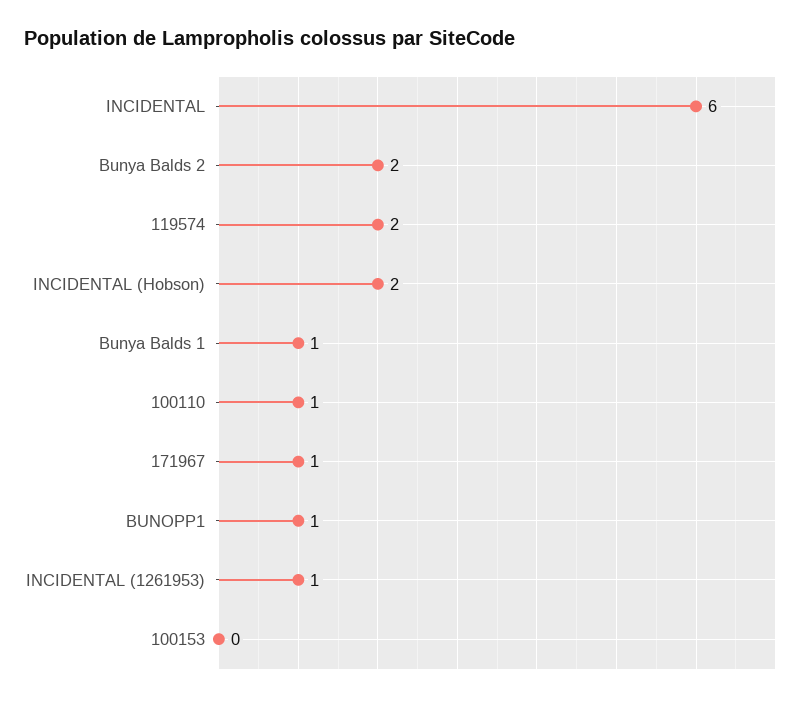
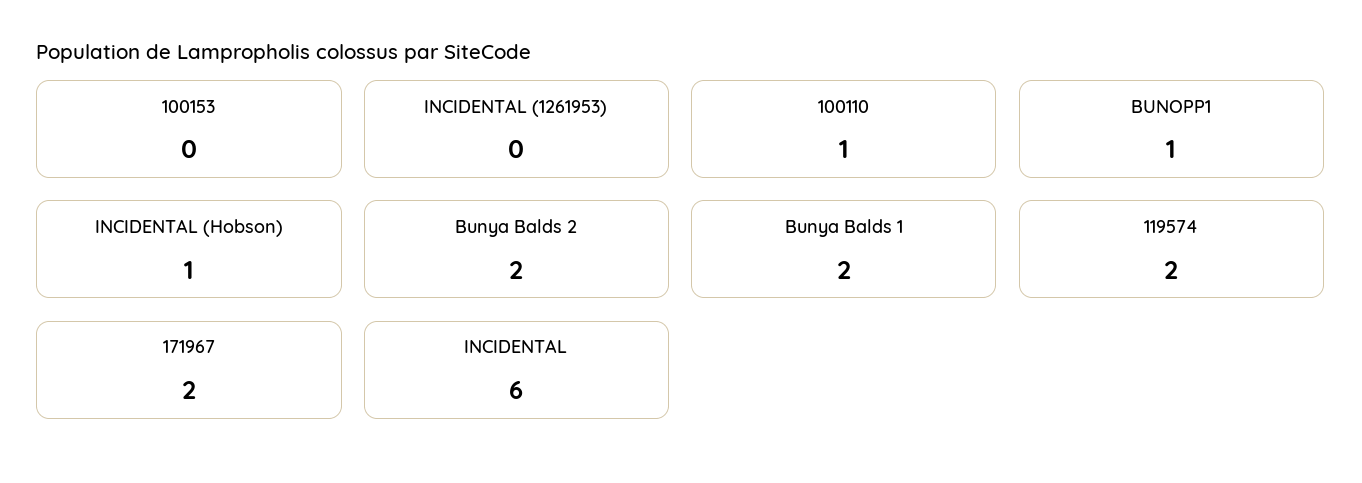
  {
    "INCIDENTAL": 6,
    "Bunya Balds 2": 2,
    "119574": 2,
-   "INCIDENTAL (Hobson)": 2,
+   "INCIDENTAL (Hobson)": 1,
-   "Bunya Balds 1": 1,
+   "Bunya Balds 1": 2,
    "100110": 1,
-   "171967": 1,
+   "171967": 2,
    "BUNOPP1": 1,
-   "INCIDENTAL (1261953)": 1,
+   "INCIDENTAL (1261953)": 0,
    "100153": 0
  }

